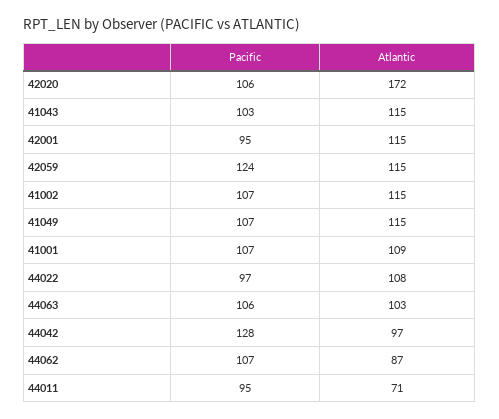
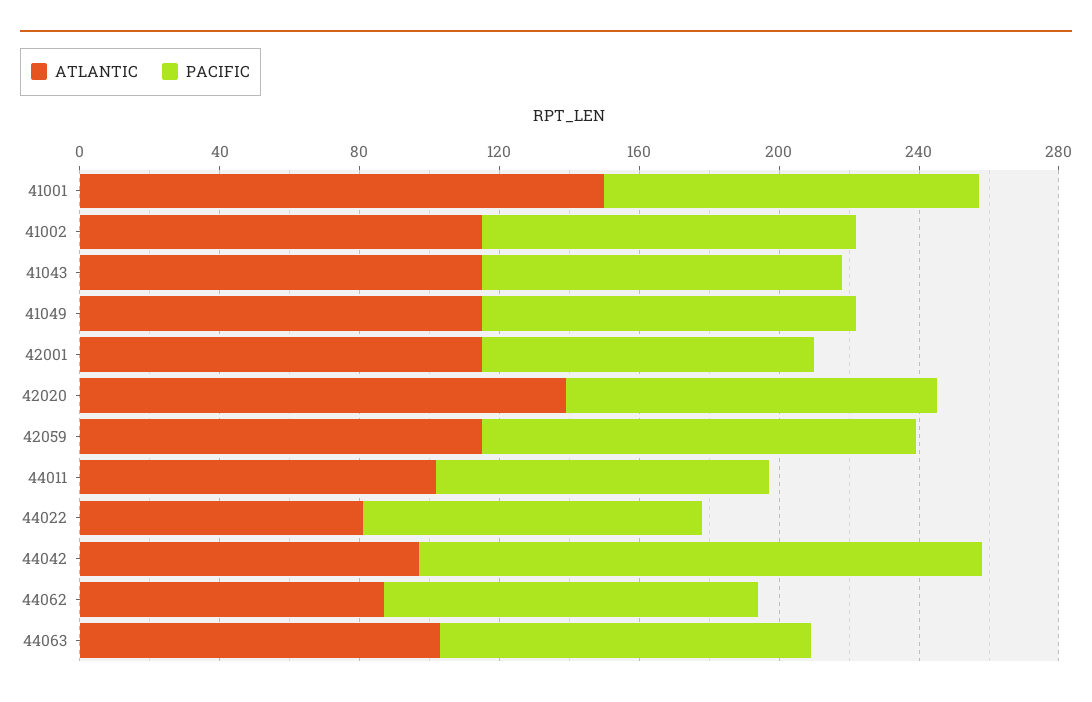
  {
    "Pacific": {
      "42020": 106,
      "41043": 103,
      "42001": 95,
      "42059": 124,
      "41002": 107,
      "41049": 107,
      "41001": 107,
      "44022": 97,
      "44063": 106,
-     "44042": 128,
+     "44042": 160,
      "44062": 107,
      "44011": 95
    },
    "Atlantic": {
-     "42020": 172,
+     "42020": 140,
      "41043": 115,
      "42001": 115,
      "42059": 115,
      "41002": 115,
      "41049": 115,
-     "41001": 109,
+     "41001": 150,
-     "44022": 108,
+     "44022": 80,
      "44063": 103,
      "44042": 97,
      "44062": 87,
-     "44011": 71
+     "44011": 100
    }
  }

